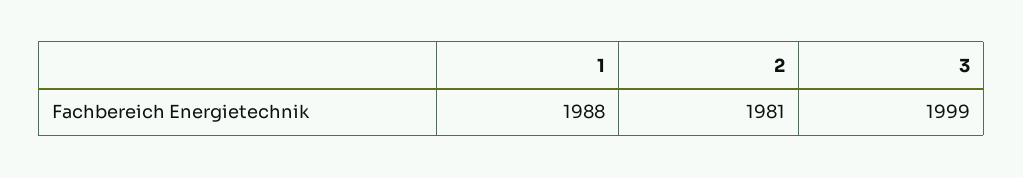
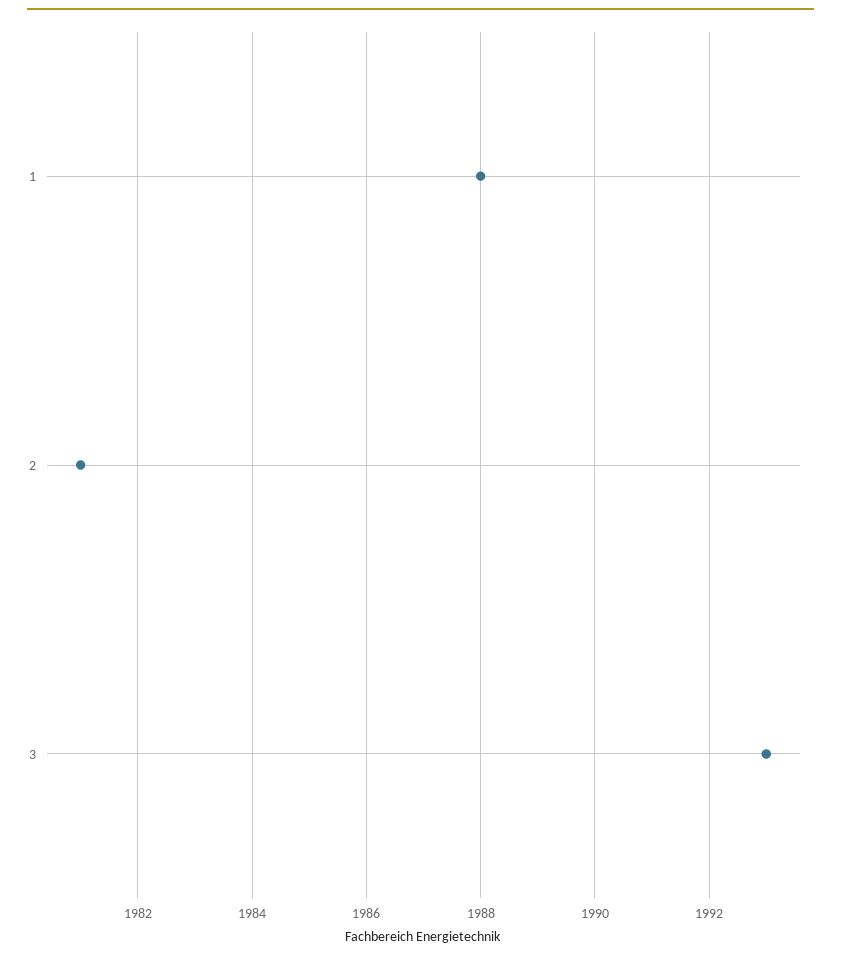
  {
    "1": 1988,
    "2": 1981,
-   "3": 1999
+   "3": 1993
  }

